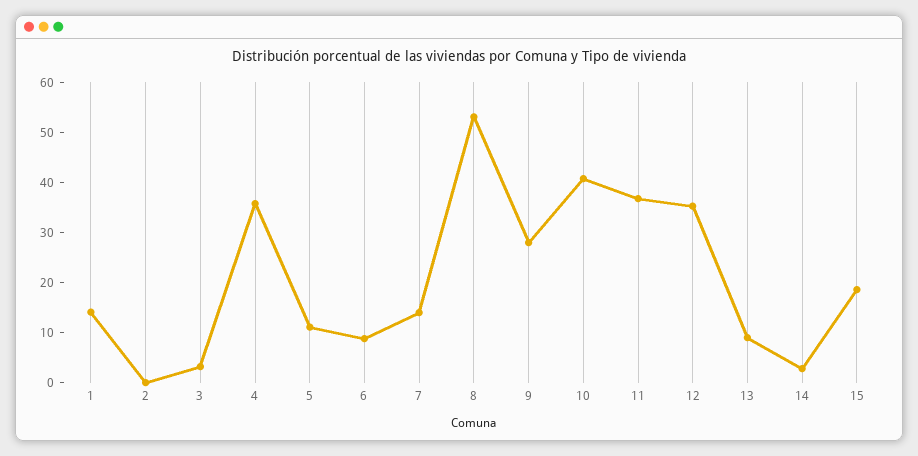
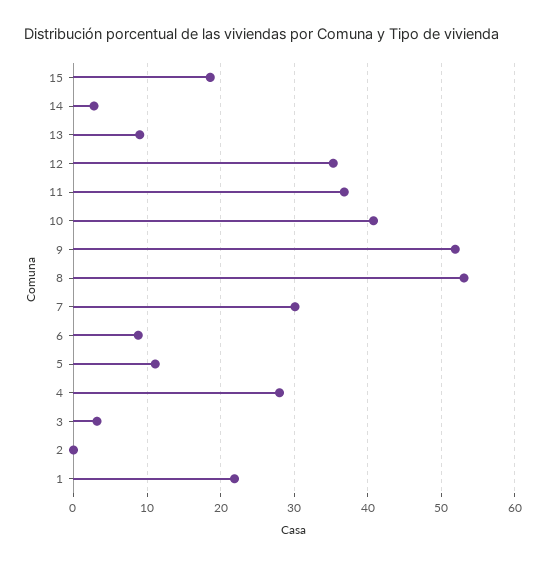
  {
-   "1": 14,
+   "1": 22,
    "2": 0,
    "3": 3,
-   "4": 36,
+   "4": 28,
    "5": 11,
    "6": 9,
-   "7": 14,
+   "7": 30,
    "8": 53,
-   "9": 28,
+   "9": 52,
    "10": 41,
    "11": 37,
    "12": 35,
    "13": 9,
    "14": 3,
    "15": 19
  }

